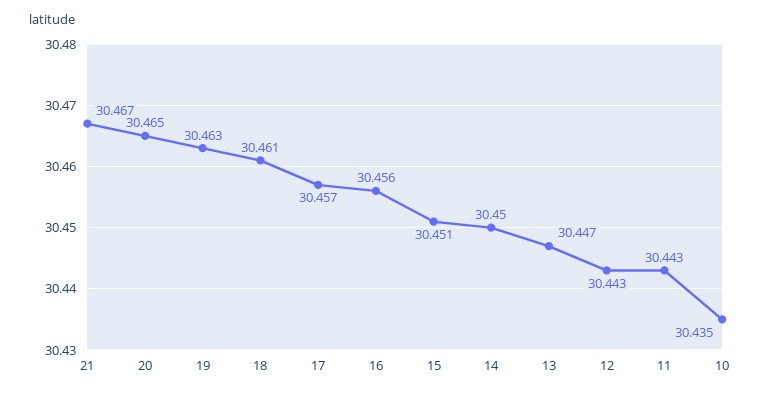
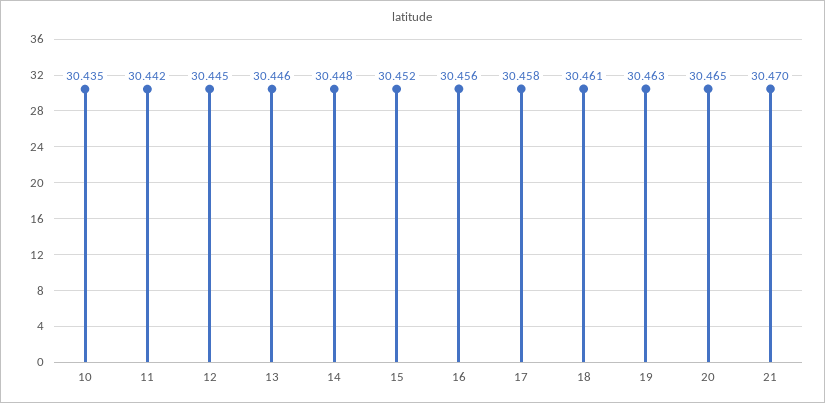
  {
-   "21": 30.467,
+   "21": 30.47,
    "20": 30.465,
    "19": 30.463,
    "18": 30.461,
-   "17": 30.457,
+   "17": 30.458,
    "16": 30.456,
-   "15": 30.451,
+   "15": 30.452,
-   "14": 30.45,
+   "14": 30.448,
-   "13": 30.447,
+   "13": 30.446,
-   "12": 30.443,
+   "12": 30.445,
-   "11": 30.443,
+   "11": 30.442,
    "10": 30.435
  }

